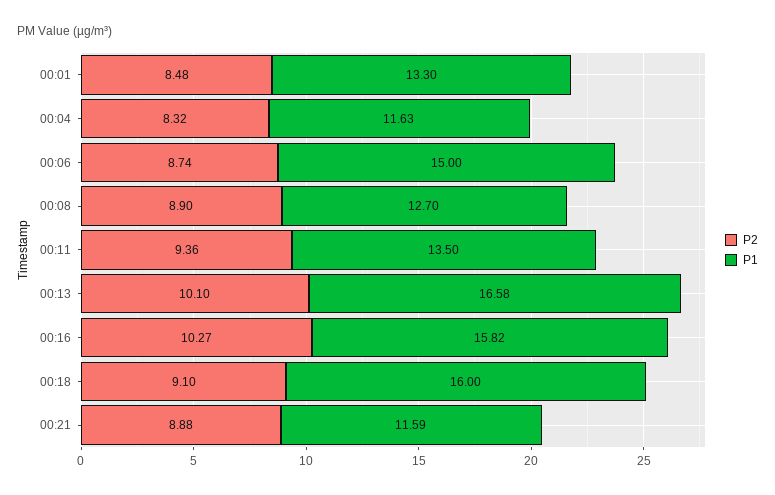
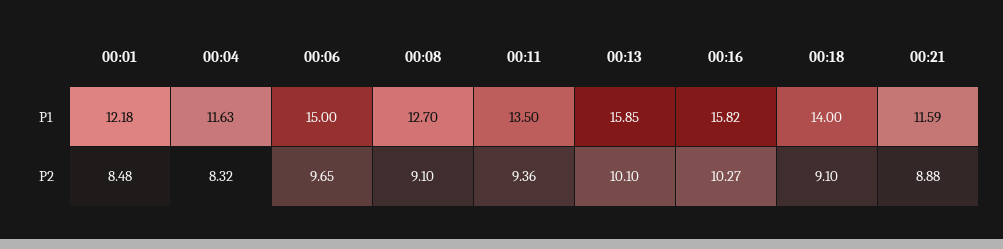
  {
    "P2": {
      "00:01": 8.48,
      "00:04": 8.32,
-     "00:06": 8.74,
+     "00:06": 9.65,
-     "00:08": 8.9,
+     "00:08": 9.1,
      "00:11": 9.36,
      "00:13": 10.1,
      "00:16": 10.27,
      "00:18": 9.1,
      "00:21": 8.88
    },
    "P1": {
-     "00:01": 13.3,
+     "00:01": 12.18,
      "00:04": 11.63,
      "00:06": 15,
      "00:08": 12.7,
      "00:11": 13.5,
-     "00:13": 16.58,
+     "00:13": 15.85,
      "00:16": 15.82,
-     "00:18": 16,
+     "00:18": 14,
      "00:21": 11.59
    }
  }

